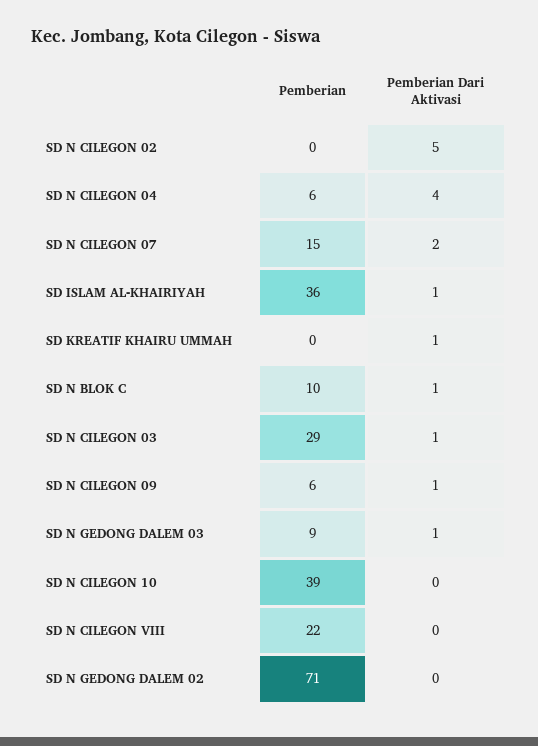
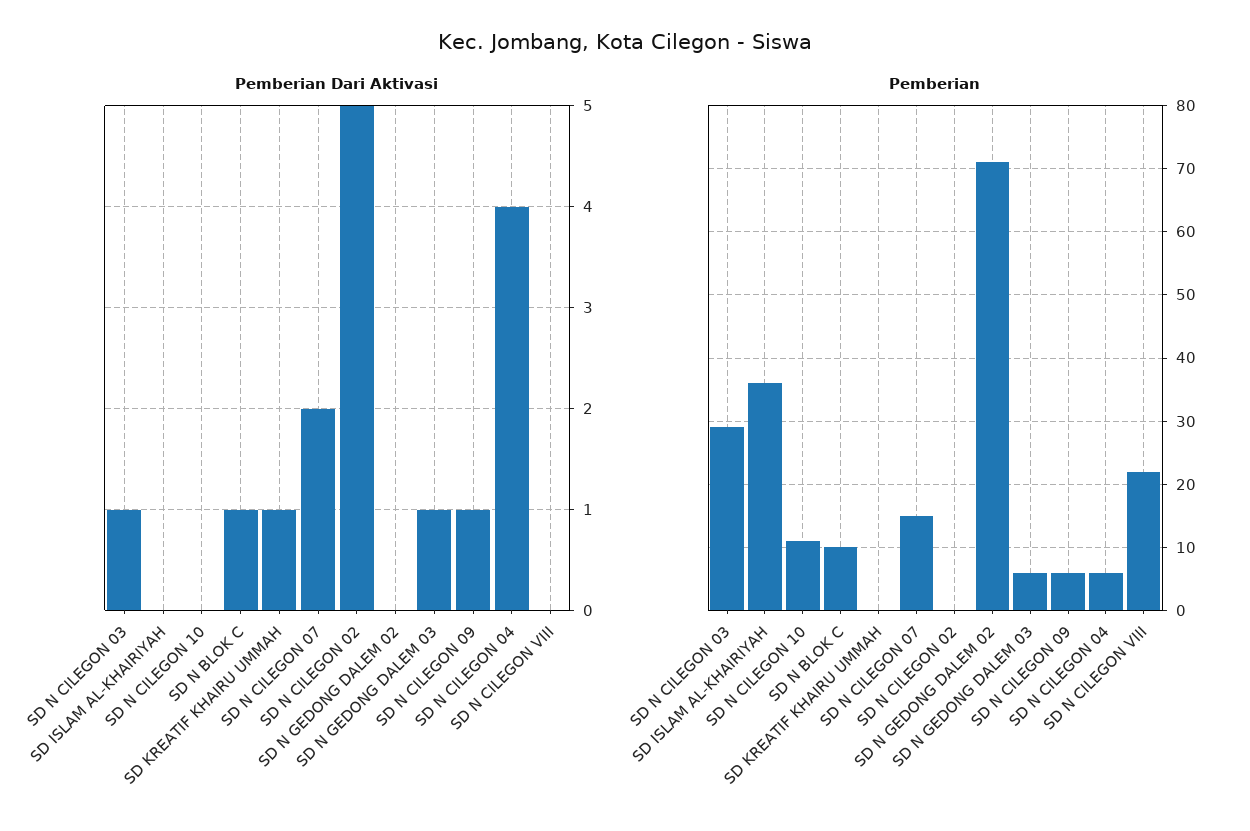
  {
    "Pemberian": {
      "SD N CILEGON 02": 0,
      "SD N CILEGON 04": 6,
      "SD N CILEGON 07": 15,
      "SD ISLAM AL-KHAIRIYAH": 36,
      "SD KREATIF KHAIRU UMMAH": 0,
      "SD N BLOK C": 10,
      "SD N CILEGON 03": 29,
      "SD N CILEGON 09": 6,
-     "SD N GEDONG DALEM 03": 9,
+     "SD N GEDONG DALEM 03": 6,
-     "SD N CILEGON 10": 39,
+     "SD N CILEGON 10": 11,
      "SD N CILEGON VIII": 22,
      "SD N GEDONG DALEM 02": 71
    },
    "Pemberian Dari Aktivasi": {
      "SD N CILEGON 02": 5,
      "SD N CILEGON 04": 4,
      "SD N CILEGON 07": 2,
-     "SD ISLAM AL-KHAIRIYAH": 1,
+     "SD ISLAM AL-KHAIRIYAH": 0,
      "SD KREATIF KHAIRU UMMAH": 1,
      "SD N BLOK C": 1,
      "SD N CILEGON 03": 1,
      "SD N CILEGON 09": 1,
      "SD N GEDONG DALEM 03": 1,
      "SD N CILEGON 10": 0,
      "SD N CILEGON VIII": 0,
      "SD N GEDONG DALEM 02": 0
    }
  }

